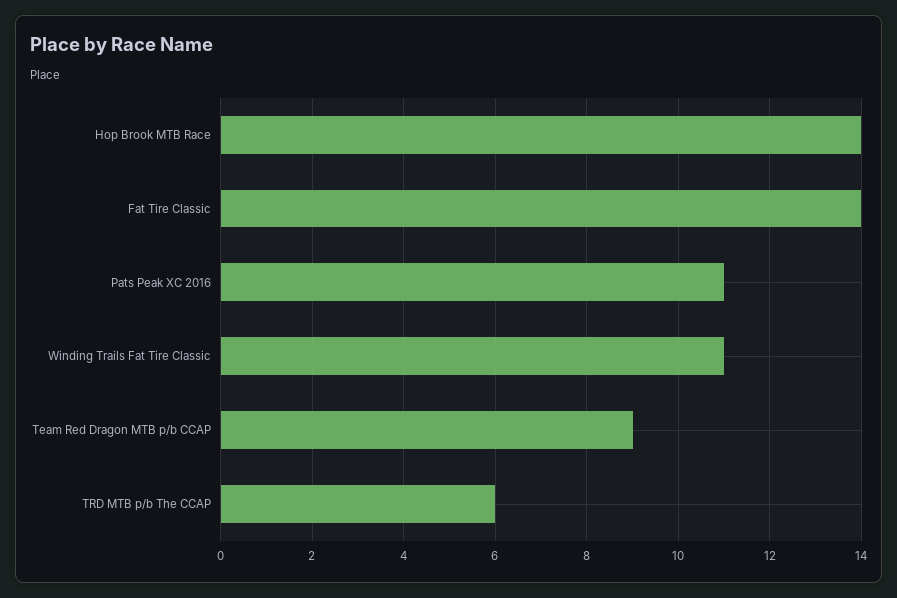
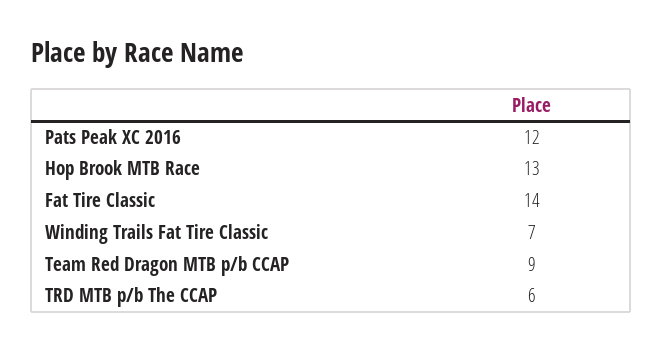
  {
-   "Hop Brook MTB Race": 14,
+   "Hop Brook MTB Race": 13,
    "Fat Tire Classic": 14,
-   "Pats Peak XC 2016": 11,
+   "Pats Peak XC 2016": 12,
-   "Winding Trails Fat Tire Classic": 11,
+   "Winding Trails Fat Tire Classic": 7,
    "Team Red Dragon MTB p/b CCAP": 9,
    "TRD MTB p/b The CCAP": 6
  }

